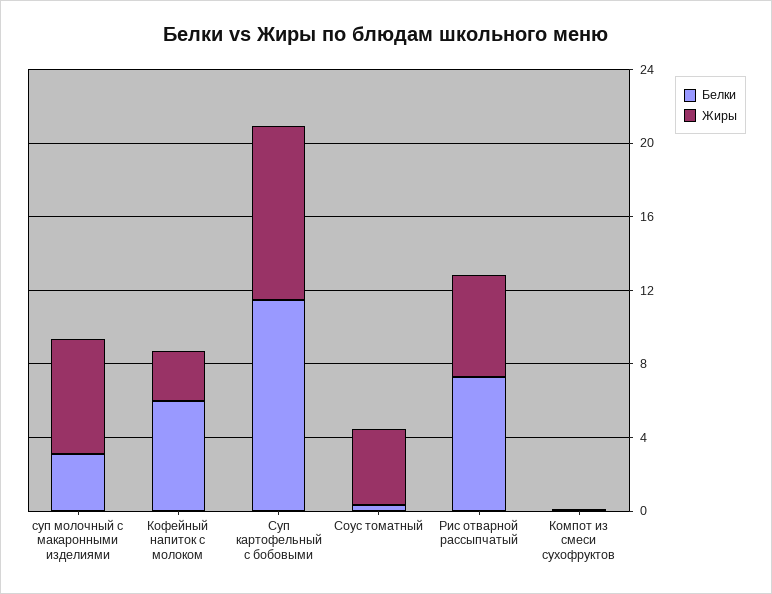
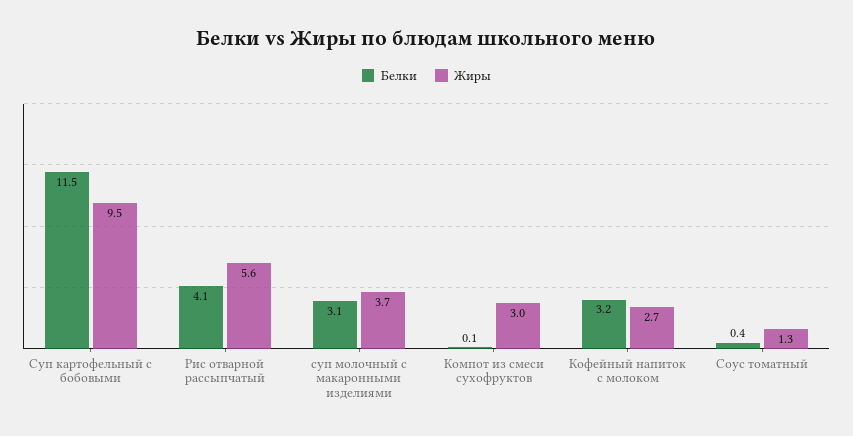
  {
    "Белки": {
      "суп молочный с макаронными изделиями": 3.1,
-     "Кофейный напиток с молоком": 6,
+     "Кофейный напиток с молоком": 3.2,
      "Суп картофельный с бобовыми": 11.5,
      "Соус томатный": 0.4,
-     "Рис отварной рассыпчатый": 7,
+     "Рис отварной рассыпчатый": 4.1,
      "Компот из смеси сухофруктов": 0.1
    },
    "Жиры": {
-     "суп молочный с макаронными изделиями": 6,
+     "суп молочный с макаронными изделиями": 3.7,
      "Кофейный напиток с молоком": 2.7,
      "Суп картофельный с бобовыми": 9.5,
-     "Соус томатный": 4,
+     "Соус томатный": 1.3,
      "Рис отварной рассыпчатый": 5.6,
-     "Компот из смеси сухофруктов": 0
+     "Компот из смеси сухофруктов": 3
    }
  }

